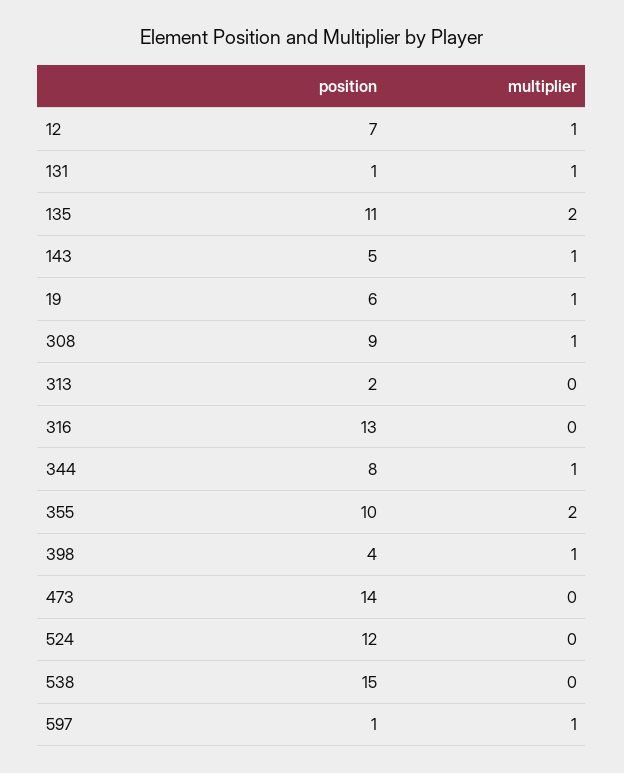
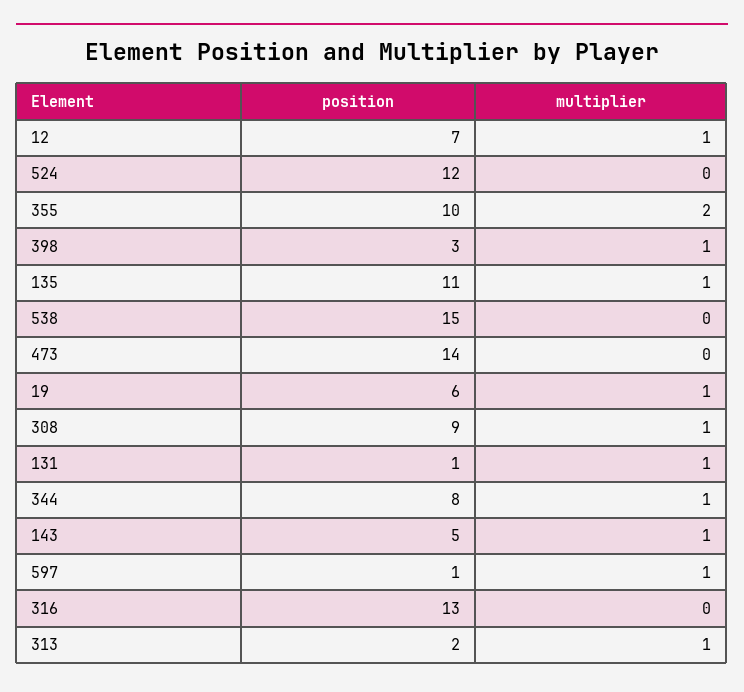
  {
    "position": {
      "12": 7,
      "131": 1,
      "135": 11,
      "143": 5,
      "19": 6,
      "308": 9,
      "313": 2,
      "316": 13,
      "344": 8,
      "355": 10,
-     "398": 4,
+     "398": 3,
      "473": 14,
      "524": 12,
      "538": 15,
      "597": 1
    },
    "multiplier": {
      "12": 1,
      "131": 1,
-     "135": 2,
+     "135": 1,
      "143": 1,
      "19": 1,
      "308": 1,
-     "313": 0,
+     "313": 1,
      "316": 0,
      "344": 1,
      "355": 2,
      "398": 1,
      "473": 0,
      "524": 0,
      "538": 0,
      "597": 1
    }
  }

